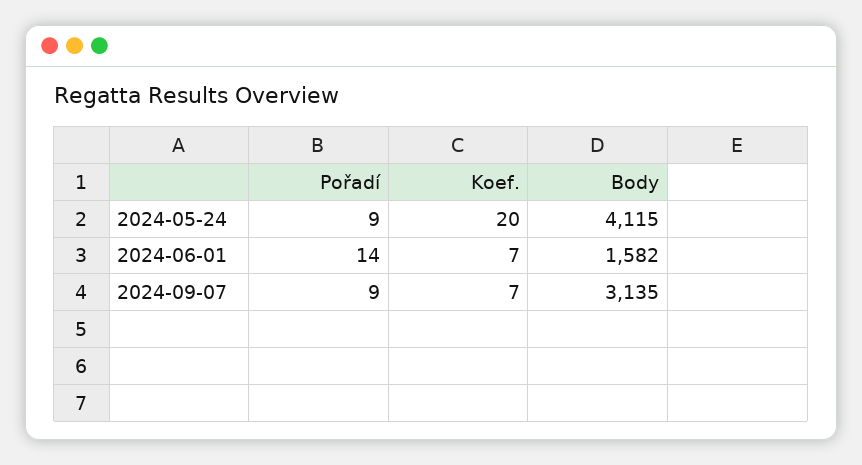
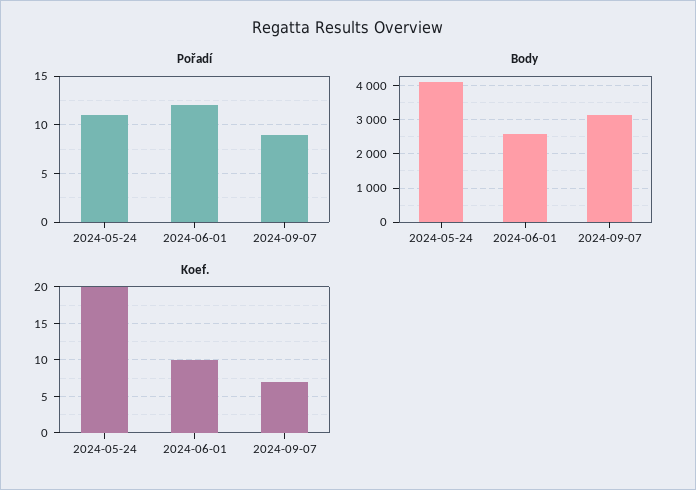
  {
    "Pořadí": {
-     "2024-05-24": 9,
+     "2024-05-24": 11,
-     "2024-06-01": 14,
+     "2024-06-01": 12,
      "2024-09-07": 9
    },
    "Koef.": {
      "2024-05-24": 20,
-     "2024-06-01": 7,
+     "2024-06-01": 10,
      "2024-09-07": 7
    },
    "Body": {
      "2024-05-24": 4115,
-     "2024-06-01": 1582,
+     "2024-06-01": 2600,
      "2024-09-07": 3135
    }
  }

